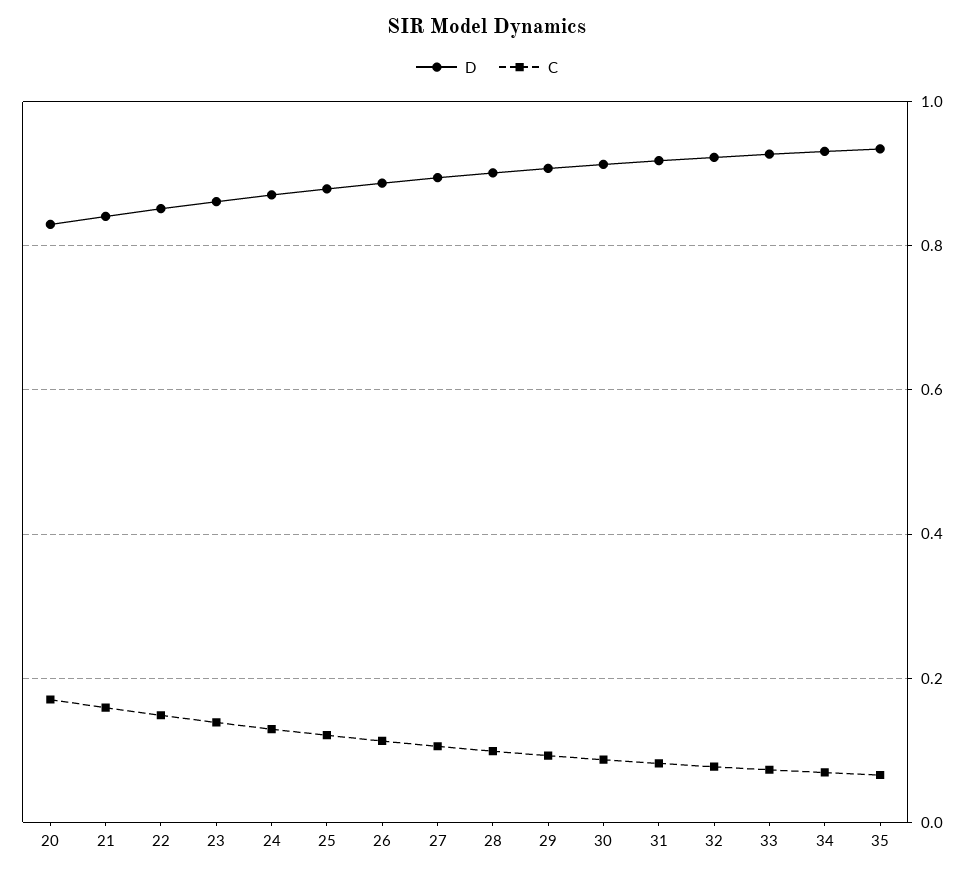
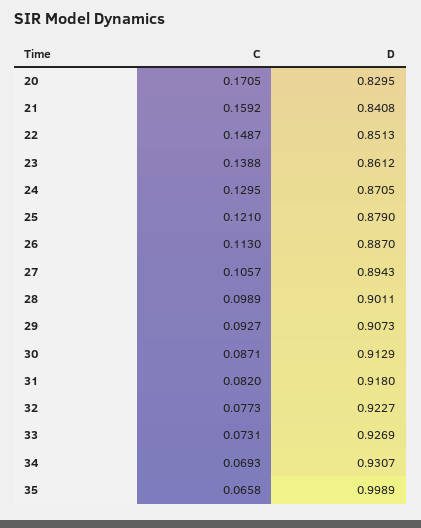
  {
    "D": {
      "20": 0.8295,
      "21": 0.8408,
      "22": 0.8513,
      "23": 0.8612,
      "24": 0.8705,
      "25": 0.879,
      "26": 0.887,
      "27": 0.8943,
      "28": 0.9011,
      "29": 0.9073,
      "30": 0.9129,
      "31": 0.918,
      "32": 0.9227,
      "33": 0.9269,
      "34": 0.9307,
-     "35": 0.94
+     "35": 0.9989
    },
    "C": {
      "20": 0.1705,
      "21": 0.1592,
      "22": 0.1487,
      "23": 0.1388,
      "24": 0.1295,
      "25": 0.121,
      "26": 0.113,
      "27": 0.1057,
      "28": 0.0989,
      "29": 0.0927,
      "30": 0.0871,
      "31": 0.082,
      "32": 0.0773,
      "33": 0.0731,
      "34": 0.0693,
      "35": 0.0658
    }
  }

